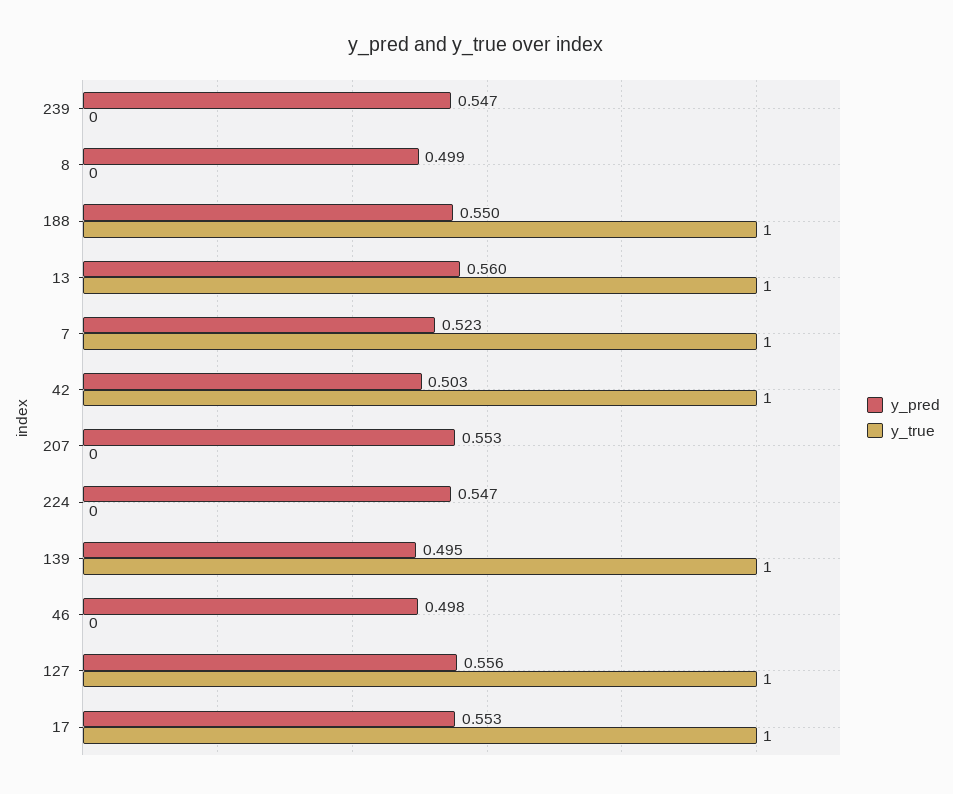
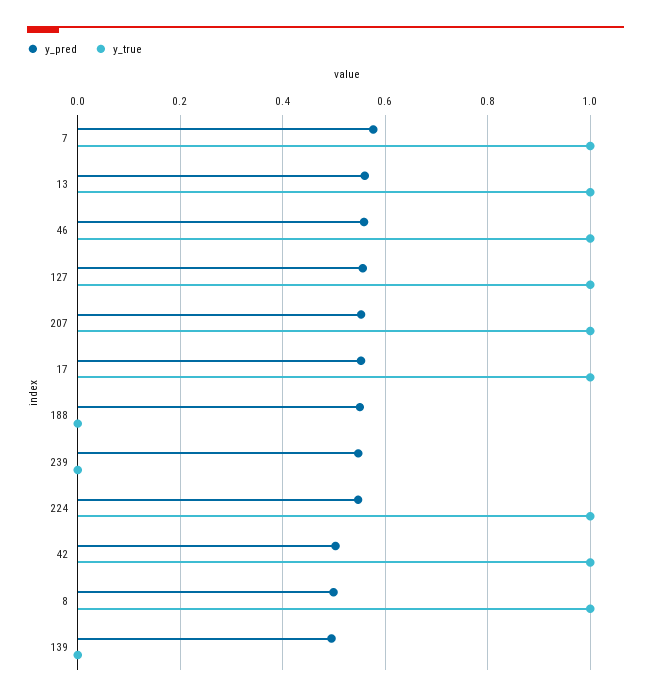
  {
    "y_pred": {
      "239": 0.547,
      "8": 0.499,
      "188": 0.55,
      "13": 0.56,
-     "7": 0.523,
+     "7": 0.58,
      "42": 0.503,
      "207": 0.553,
      "224": 0.547,
      "139": 0.495,
-     "46": 0.498,
+     "46": 0.56,
      "127": 0.556,
      "17": 0.553
    },
    "y_true": {
      "239": 0,
-     "8": 0,
+     "8": 1,
-     "188": 1,
+     "188": 0,
      "13": 1,
      "7": 1,
      "42": 1,
-     "207": 0,
+     "207": 1,
-     "224": 0,
+     "224": 1,
-     "139": 1,
+     "139": 0,
-     "46": 0,
+     "46": 1,
      "127": 1,
      "17": 1
    }
  }

